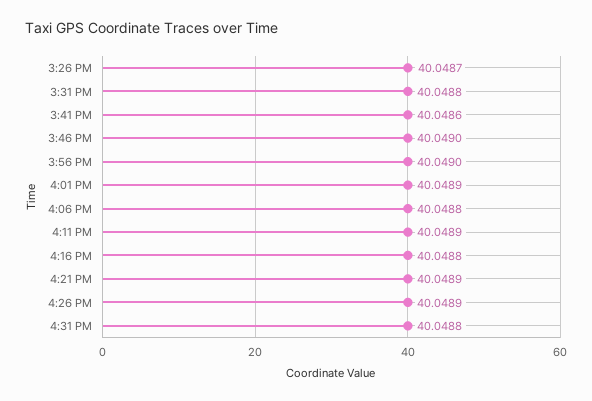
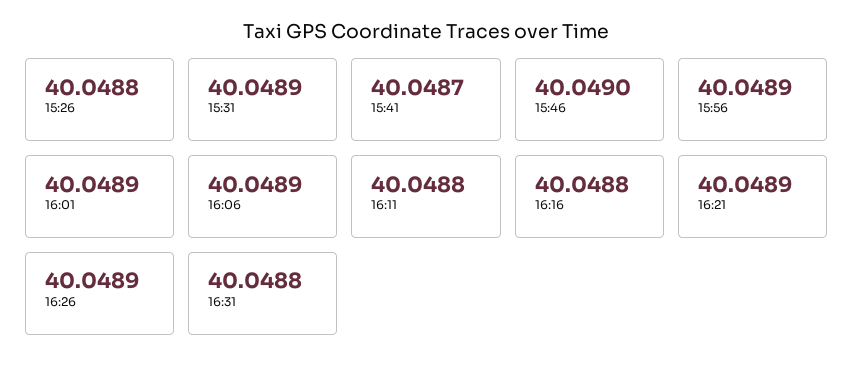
  {
-   "3:26 PM": 40.0487,
+   "3:26 PM": 40.0488,
-   "3:31 PM": 40.0488,
+   "3:31 PM": 40.0489,
-   "3:41 PM": 40.0486,
+   "3:41 PM": 40.0487,
    "3:46 PM": 40.049,
-   "3:56 PM": 40.049,
+   "3:56 PM": 40.0489,
    "4:01 PM": 40.0489,
-   "4:06 PM": 40.0488,
+   "4:06 PM": 40.0489,
-   "4:11 PM": 40.0489,
+   "4:11 PM": 40.0488,
    "4:16 PM": 40.0488,
    "4:21 PM": 40.0489,
    "4:26 PM": 40.0489,
    "4:31 PM": 40.0488
  }

